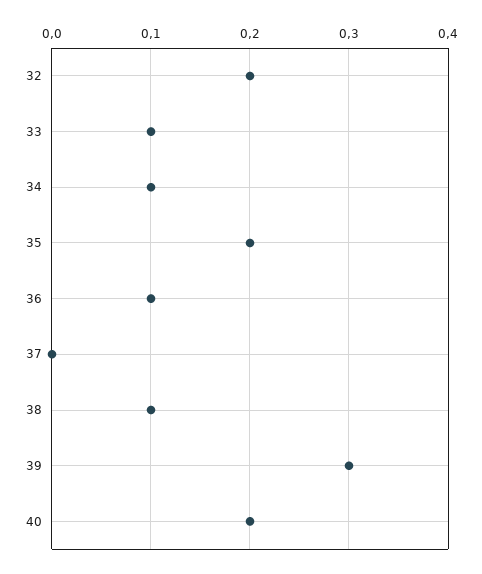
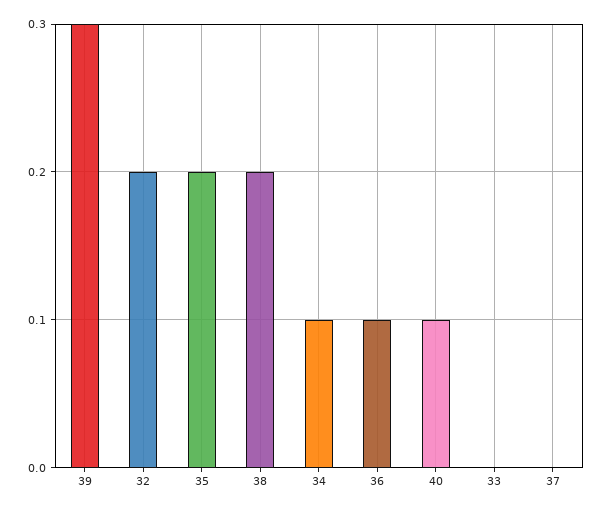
  {
    "32": 0.2,
-   "33": 0.1,
+   "33": 0,
    "34": 0.1,
    "35": 0.2,
    "36": 0.1,
    "37": 0,
-   "38": 0.1,
+   "38": 0.2,
    "39": 0.3,
-   "40": 0.2
+   "40": 0.1
  }

